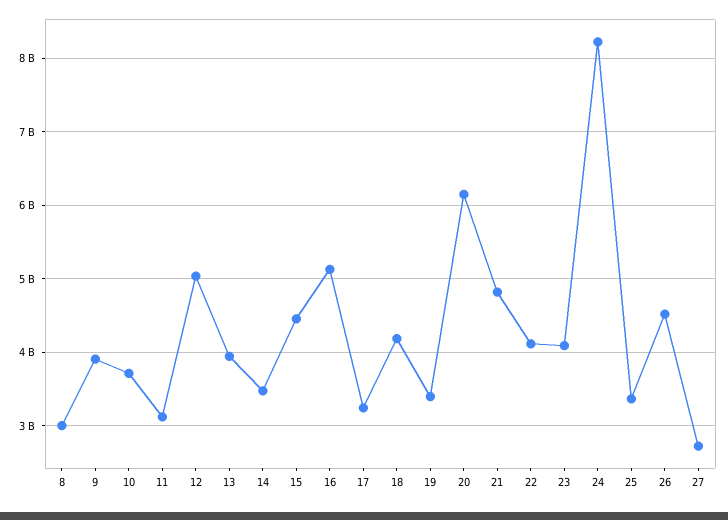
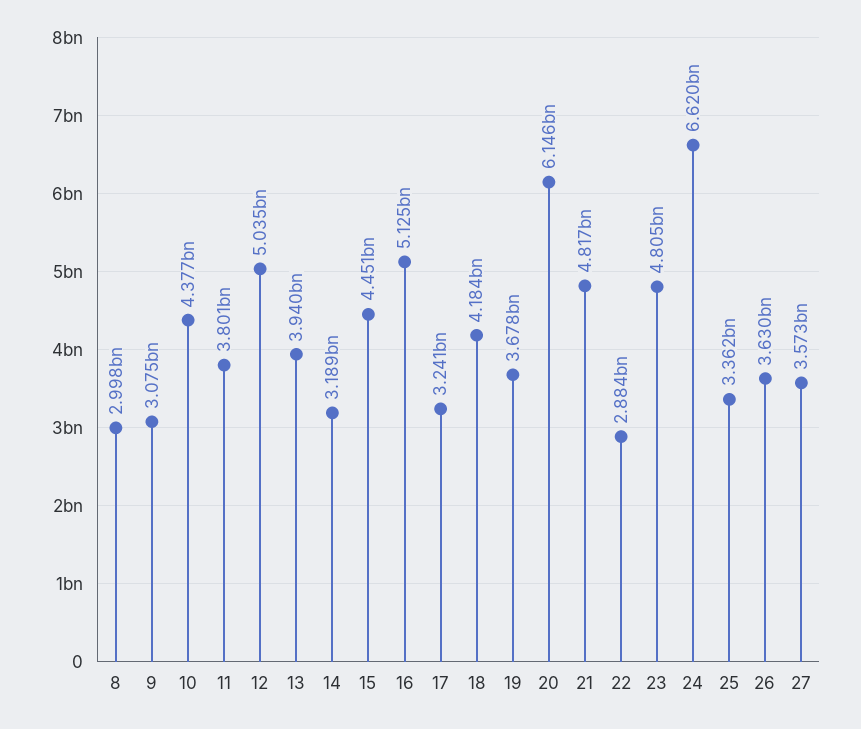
  {
    "8": 2998000000,
-   "9": 3900000000,
+   "9": 3075000000,
-   "10": 3700000000,
+   "10": 4377000000,
-   "11": 3100000000,
+   "11": 3801000000,
    "12": 5035000000,
    "13": 3940000000,
-   "14": 3500000000,
+   "14": 3189000000,
    "15": 4451000000,
    "16": 5125000000,
    "17": 3241000000,
    "18": 4184000000,
-   "19": 3400000000,
+   "19": 3678000000,
    "20": 6146000000,
    "21": 4817000000,
-   "22": 4100000000,
+   "22": 2884000000,
-   "23": 4100000000,
+   "23": 4805000000,
-   "24": 8200000000,
+   "24": 6620000000,
    "25": 3362000000,
-   "26": 4500000000,
+   "26": 3630000000,
-   "27": 2700000000
+   "27": 3573000000
  }

